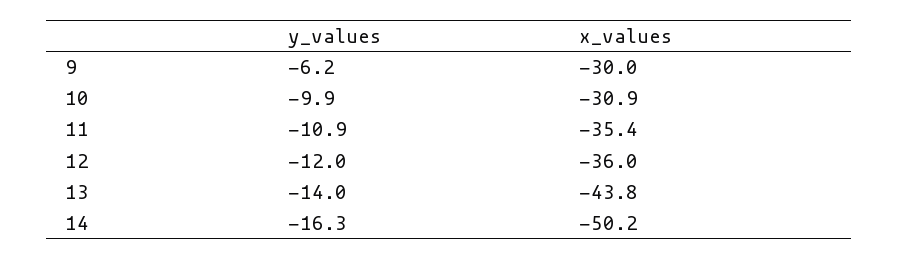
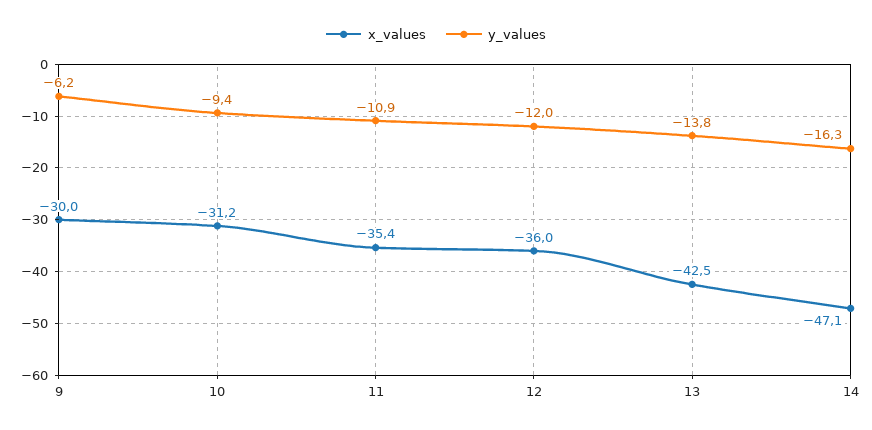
  {
    "y_values": {
      "9": -6.2,
-     "10": -9.9,
+     "10": -9.4,
      "11": -10.9,
      "12": -12,
-     "13": -14,
+     "13": -13.8,
      "14": -16.3
    },
    "x_values": {
      "9": -30,
-     "10": -30.9,
+     "10": -31.2,
      "11": -35.4,
      "12": -36,
-     "13": -43.8,
+     "13": -42.5,
-     "14": -50.2
+     "14": -47.1
    }
  }

